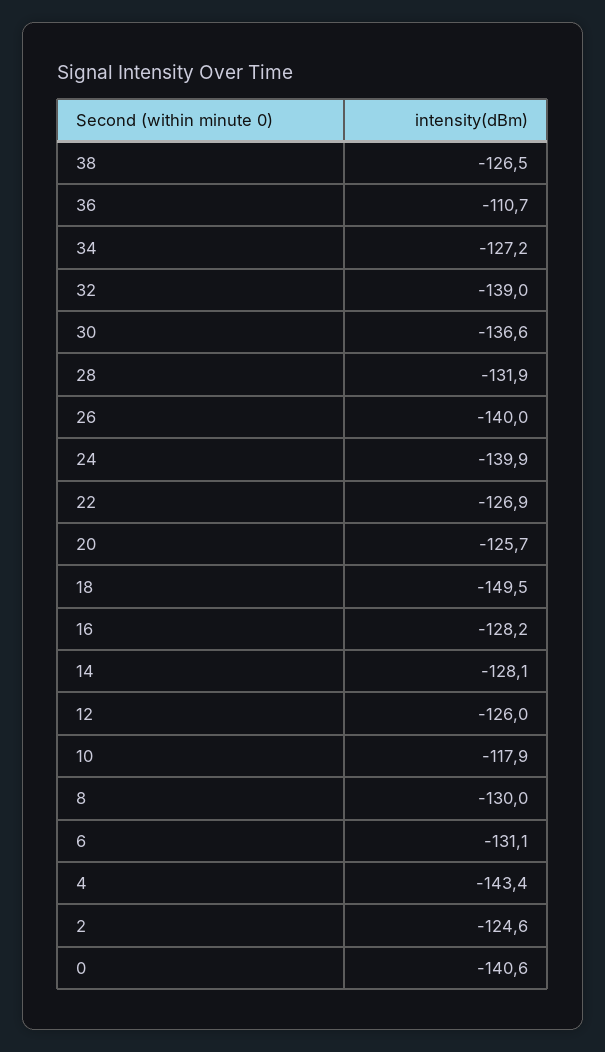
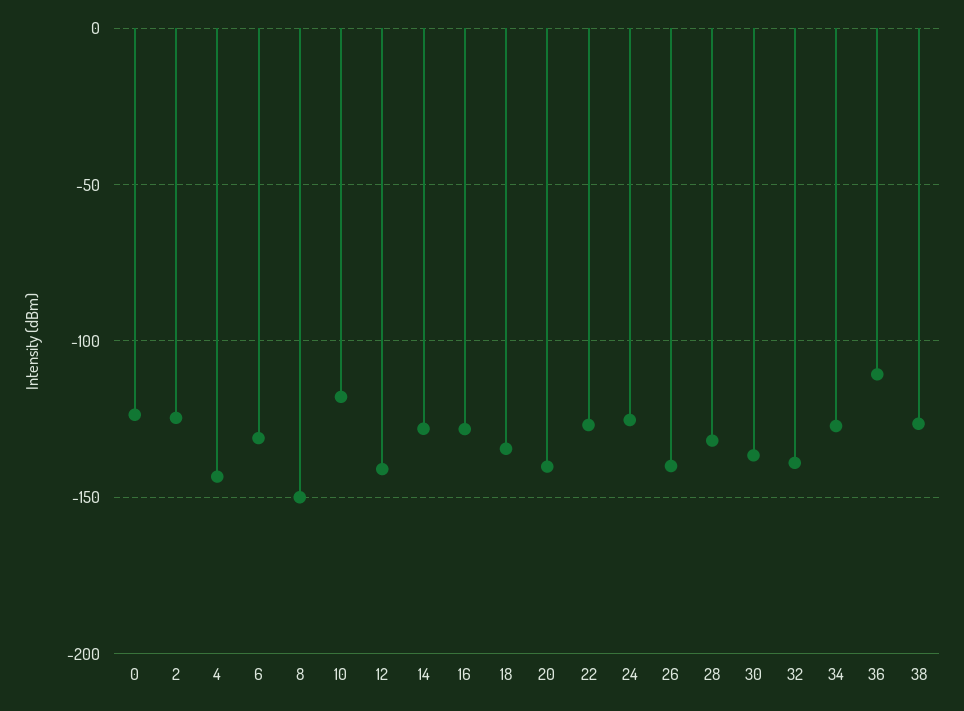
  {
    "38": -126.5,
    "36": -110.7,
    "34": -127.2,
    "32": -139,
    "30": -136.6,
    "28": -131.9,
    "26": -140,
-   "24": -139.9,
+   "24": -125,
    "22": -126.9,
-   "20": -125.7,
+   "20": -140,
-   "18": -149.5,
+   "18": -135,
    "16": -128.2,
    "14": -128.1,
-   "12": -126,
+   "12": -140,
    "10": -117.9,
-   "8": -130,
+   "8": -150,
    "6": -131.1,
    "4": -143.4,
    "2": -124.6,
-   "0": -140.6
+   "0": -125
  }

